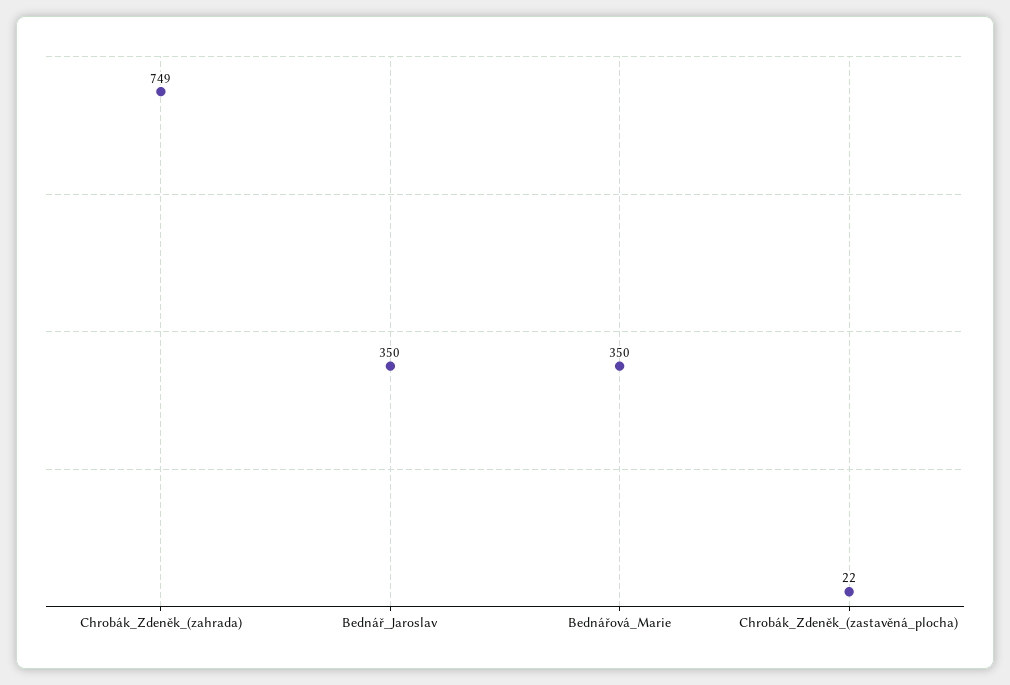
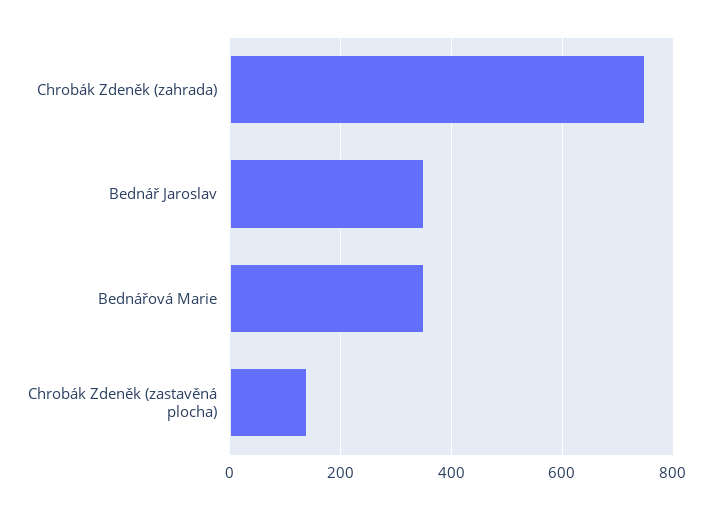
  {
    "Chrobák_Zdeněk_(zahrada)": 749,
    "Bednář_Jaroslav": 350,
    "Bednářová_Marie": 350,
-   "Chrobák_Zdeněk_(zastavěná_plocha)": 22
+   "Chrobák_Zdeněk_(zastavěná_plocha)": 140
  }

